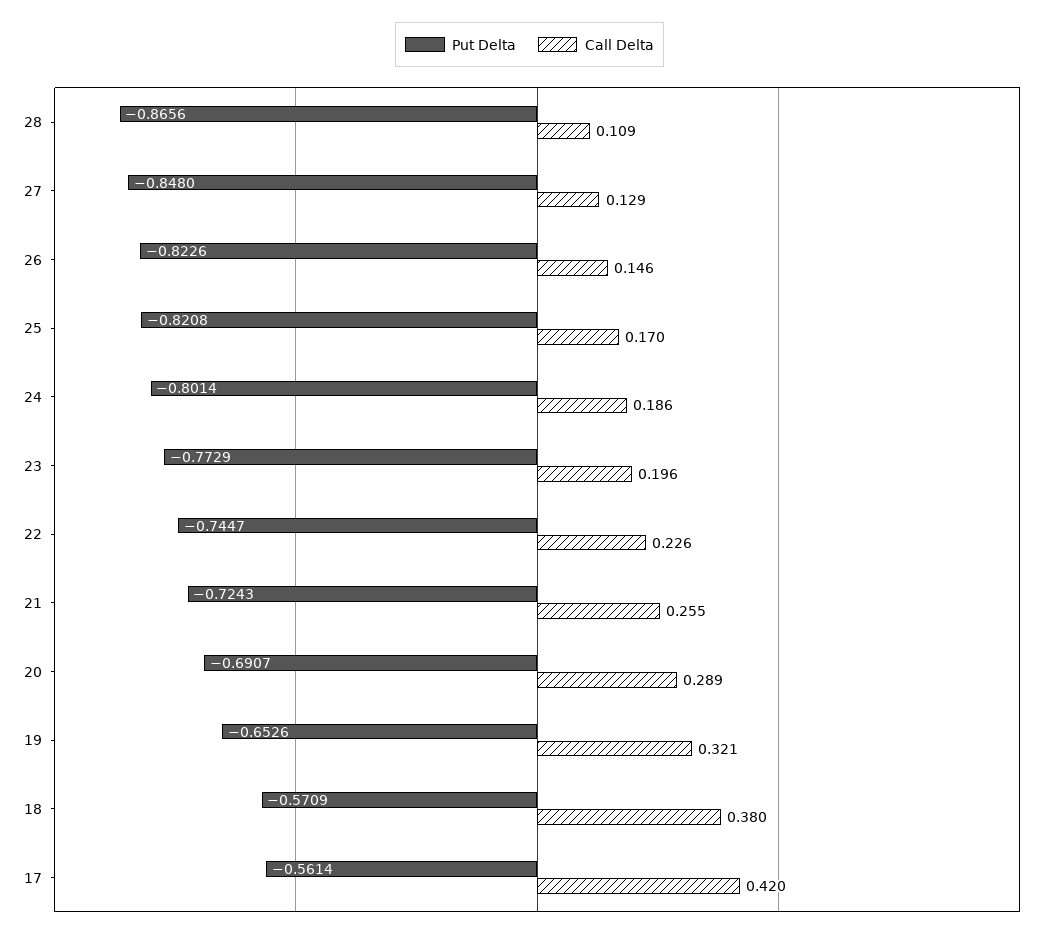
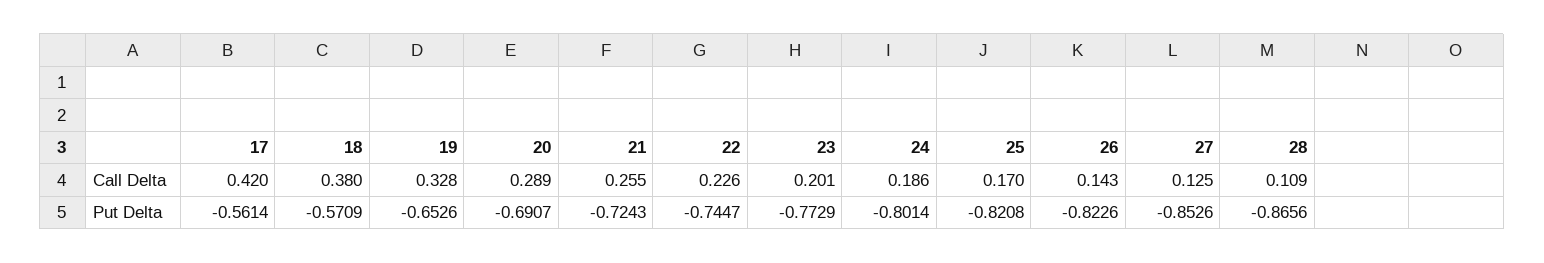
  {
    "Put Delta": {
      "28": -0.8656,
-     "27": -0.848,
+     "27": -0.8526,
      "26": -0.8226,
      "25": -0.8208,
      "24": -0.8014,
      "23": -0.7729,
      "22": -0.7447,
      "21": -0.7243,
      "20": -0.6907,
      "19": -0.6526,
      "18": -0.5709,
      "17": -0.5614
    },
    "Call Delta": {
      "28": 0.109,
-     "27": 0.129,
+     "27": 0.125,
-     "26": 0.146,
+     "26": 0.143,
      "25": 0.17,
      "24": 0.186,
-     "23": 0.196,
+     "23": 0.201,
      "22": 0.226,
      "21": 0.255,
      "20": 0.289,
-     "19": 0.321,
+     "19": 0.328,
      "18": 0.38,
      "17": 0.42
    }
  }

